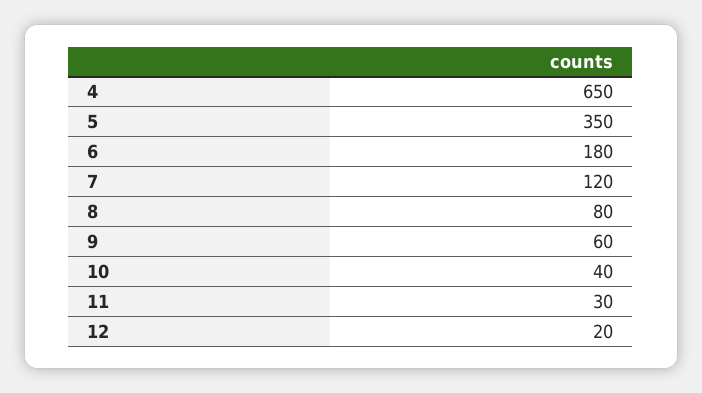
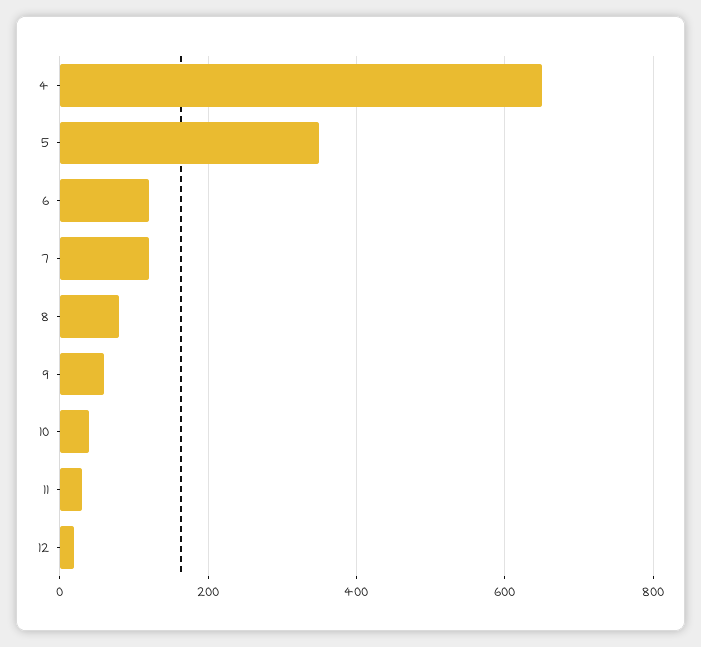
  {
    "4": 650,
    "5": 350,
-   "6": 180,
+   "6": 120,
    "7": 120,
    "8": 80,
    "9": 60,
    "10": 40,
    "11": 30,
    "12": 20
  }

